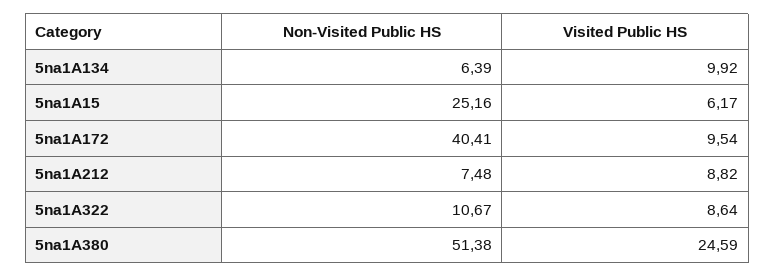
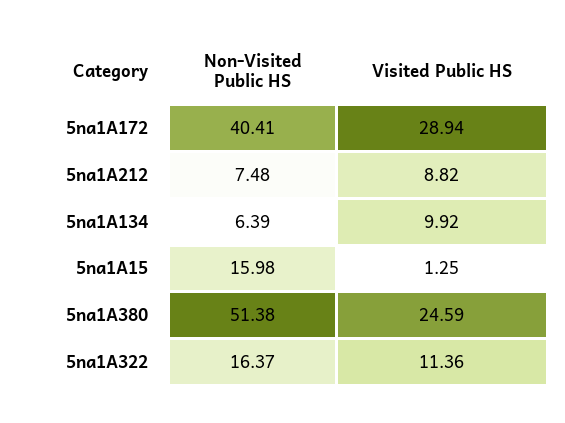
  {
    "Non-Visited Public HS": {
      "5na1A134": 6.39,
-     "5na1A15": 25.16,
+     "5na1A15": 15.98,
      "5na1A172": 40.41,
      "5na1A212": 7.48,
-     "5na1A322": 10.67,
+     "5na1A322": 16.37,
      "5na1A380": 51.38
    },
    "Visited Public HS": {
      "5na1A134": 9.92,
-     "5na1A15": 6.17,
+     "5na1A15": 1.25,
-     "5na1A172": 9.54,
+     "5na1A172": 28.94,
      "5na1A212": 8.82,
-     "5na1A322": 8.64,
+     "5na1A322": 11.36,
      "5na1A380": 24.59
    }
  }

